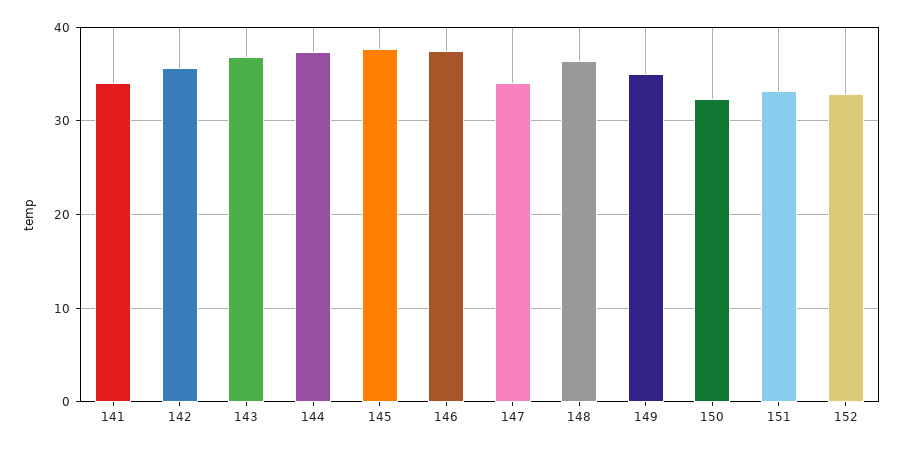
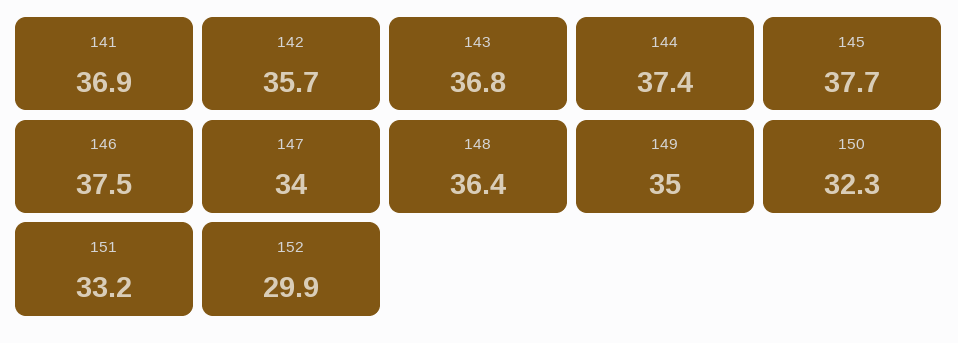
  {
-   "141": 34,
+   "141": 36.9,
    "142": 35.7,
    "143": 36.8,
    "144": 37.4,
    "145": 37.7,
    "146": 37.5,
    "147": 34,
    "148": 36.4,
    "149": 35,
    "150": 32.3,
    "151": 33.2,
-   "152": 33
+   "152": 29.9
  }

